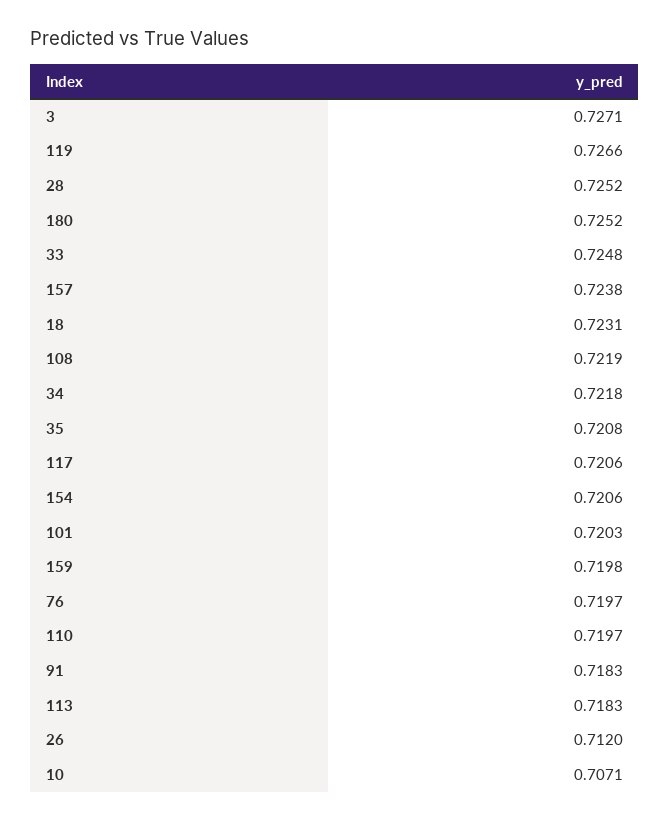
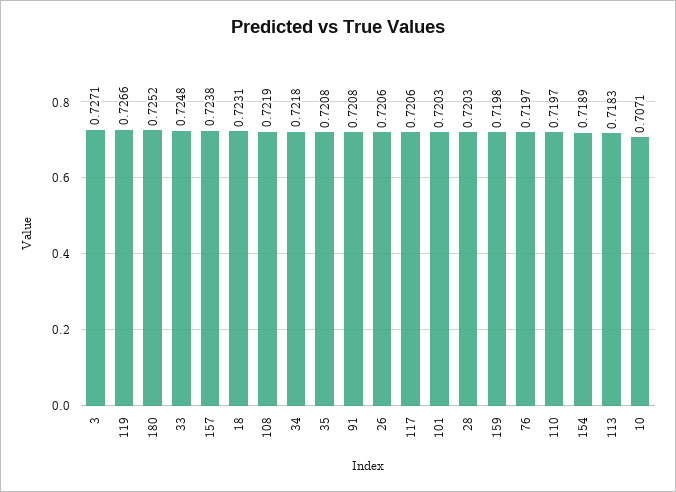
  {
    "3": 0.7271,
    "119": 0.7266,
-   "28": 0.7252,
+   "28": 0.7203,
    "180": 0.7252,
    "33": 0.7248,
    "157": 0.7238,
    "18": 0.7231,
    "108": 0.7219,
    "34": 0.7218,
    "35": 0.7208,
    "117": 0.7206,
-   "154": 0.7206,
+   "154": 0.7189,
    "101": 0.7203,
    "159": 0.7198,
    "76": 0.7197,
    "110": 0.7197,
-   "91": 0.7183,
+   "91": 0.7208,
    "113": 0.7183,
-   "26": 0.712,
+   "26": 0.7206,
    "10": 0.7071
  }

